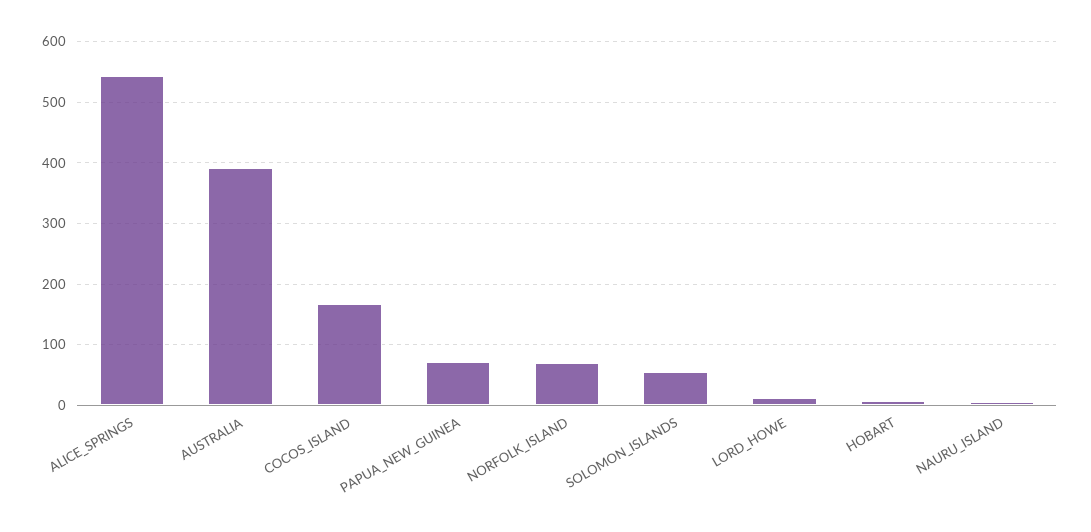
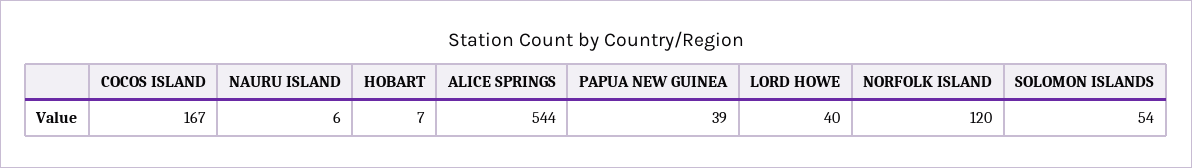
  {
    "ALICE_SPRINGS": 544,
-   "AUSTRALIA": 390,
    "COCOS_ISLAND": 167,
-   "PAPUA_NEW_GUINEA": 70,
+   "PAPUA_NEW_GUINEA": 39,
-   "NORFOLK_ISLAND": 70,
+   "NORFOLK_ISLAND": 120,
    "SOLOMON_ISLANDS": 54,
-   "LORD_HOWE": 10,
+   "LORD_HOWE": 40,
    "HOBART": 7,
    "NAURU_ISLAND": 6
  }

